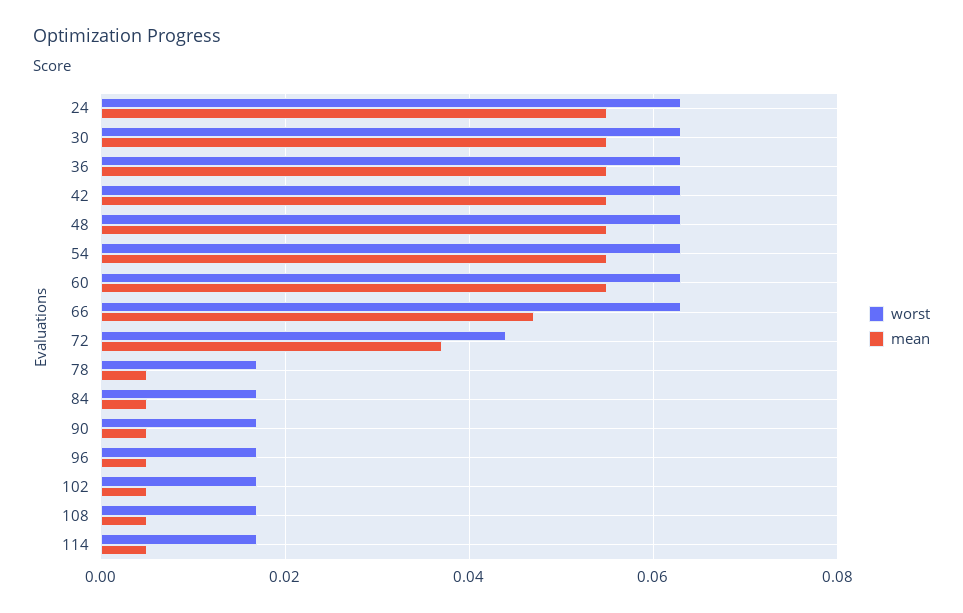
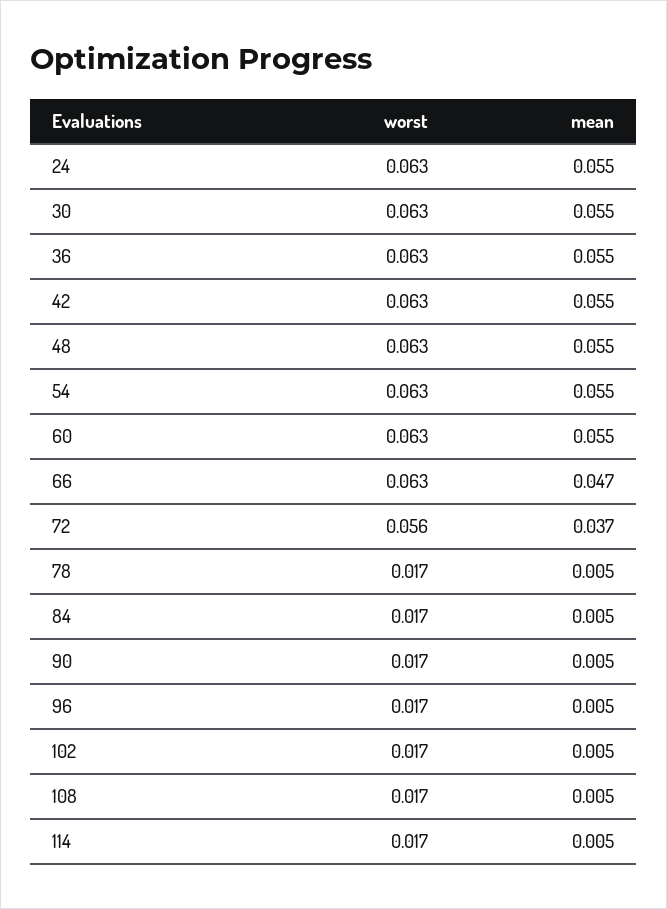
  {
    "worst": {
      "24": 0.063,
      "30": 0.063,
      "36": 0.063,
      "42": 0.063,
      "48": 0.063,
      "54": 0.063,
      "60": 0.063,
      "66": 0.063,
-     "72": 0.045,
+     "72": 0.056,
      "78": 0.017,
      "84": 0.017,
      "90": 0.017,
      "96": 0.017,
      "102": 0.017,
      "108": 0.017,
      "114": 0.017
    },
    "mean": {
      "24": 0.055,
      "30": 0.055,
      "36": 0.055,
      "42": 0.055,
      "48": 0.055,
      "54": 0.055,
      "60": 0.055,
      "66": 0.047,
      "72": 0.037,
      "78": 0.005,
      "84": 0.005,
      "90": 0.005,
      "96": 0.005,
      "102": 0.005,
      "108": 0.005,
      "114": 0.005
    }
  }

